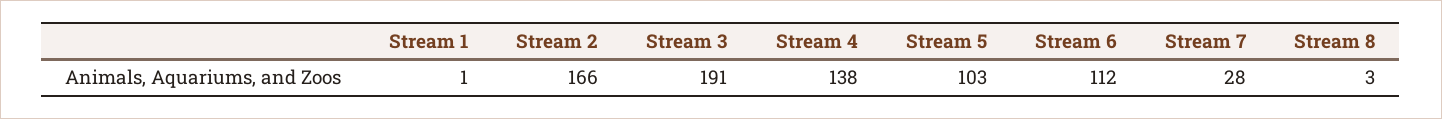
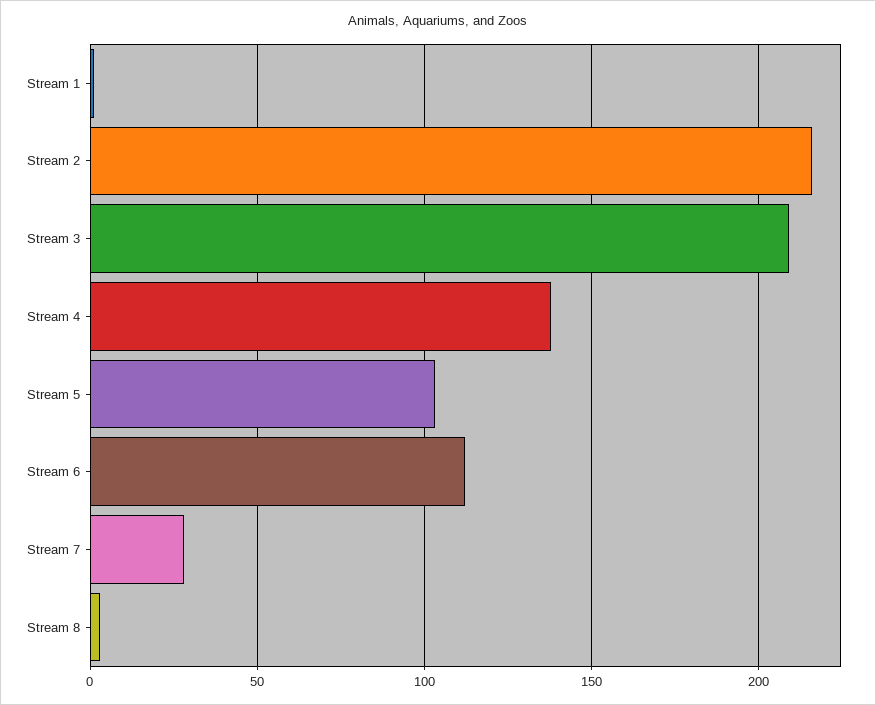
  {
    "Stream 1": 1,
-   "Stream 2": 166,
+   "Stream 2": 215,
-   "Stream 3": 191,
+   "Stream 3": 210,
    "Stream 4": 138,
    "Stream 5": 103,
    "Stream 6": 112,
    "Stream 7": 28,
    "Stream 8": 3
  }

